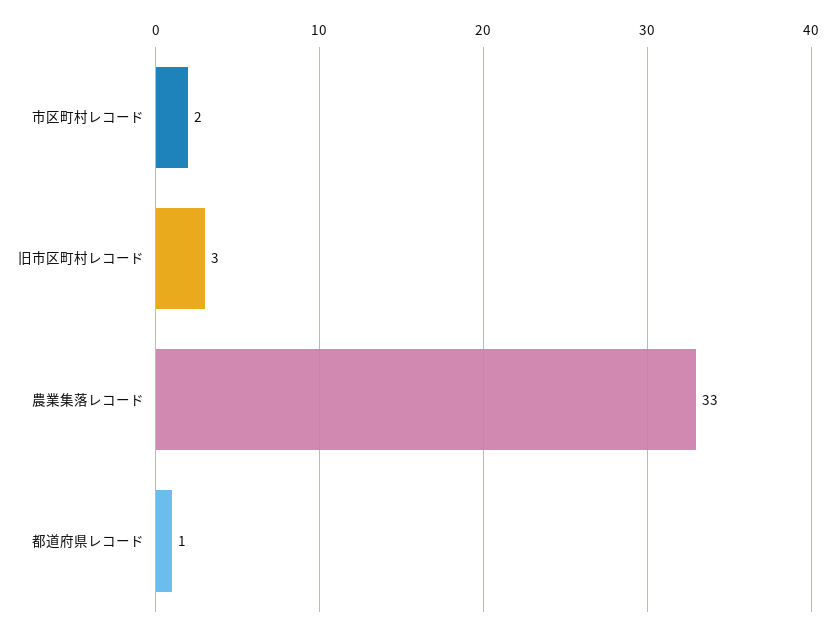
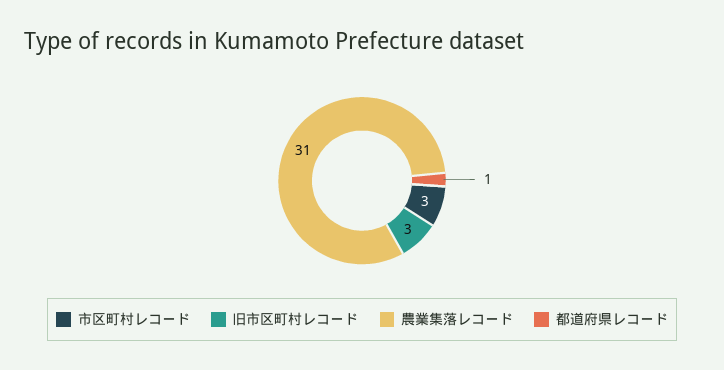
  {
-   "市区町村レコード": 2,
+   "市区町村レコード": 3,
    "旧市区町村レコード": 3,
-   "農業集落レコード": 33,
+   "農業集落レコード": 31,
    "都道府県レコード": 1
  }

